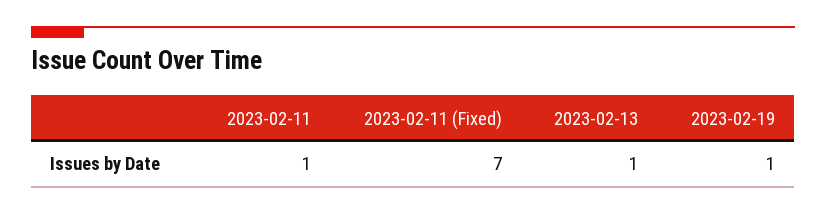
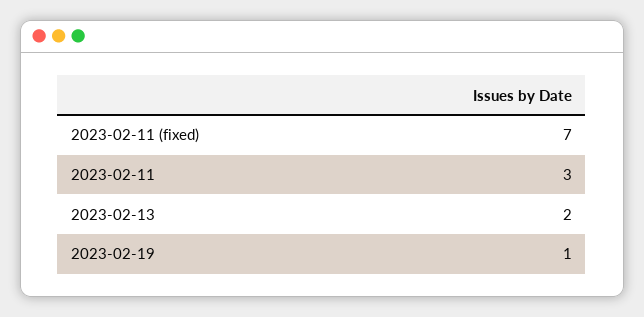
  {
-   "2023-02-11": 1,
+   "2023-02-11": 3,
    "2023-02-11 (Fixed)": 7,
-   "2023-02-13": 1,
+   "2023-02-13": 2,
    "2023-02-19": 1
  }

